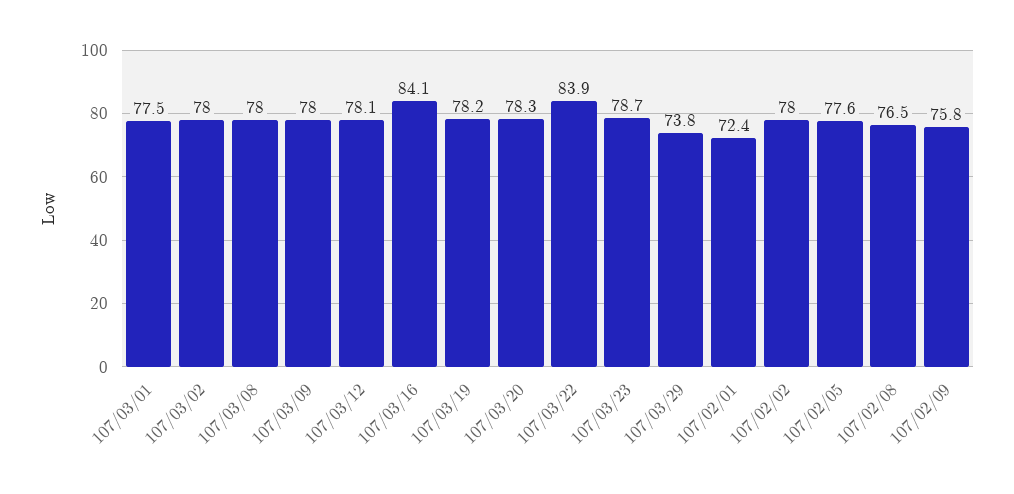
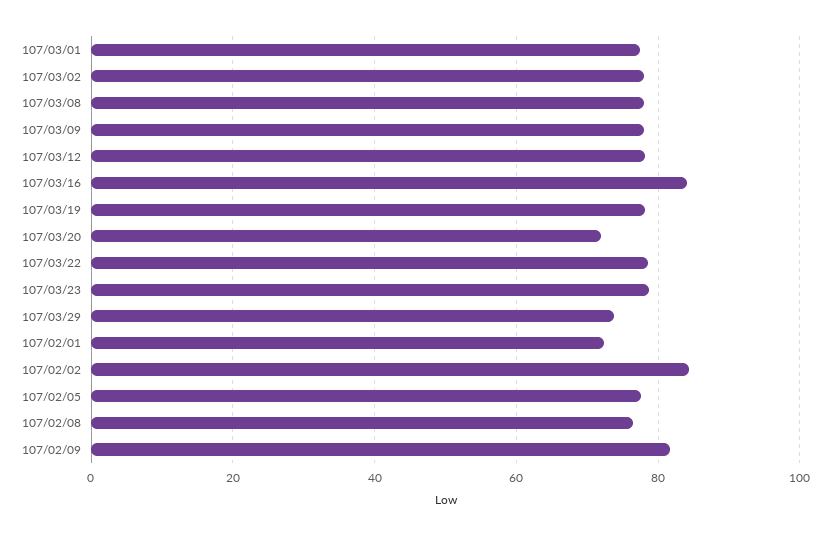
  {
    "107/03/01": 77.5,
    "107/03/02": 78,
    "107/03/08": 78,
    "107/03/09": 78,
    "107/03/12": 78.1,
    "107/03/16": 84.1,
    "107/03/19": 78.2,
-   "107/03/20": 78.3,
+   "107/03/20": 72,
-   "107/03/22": 83.9,
+   "107/03/22": 78,
    "107/03/23": 78.7,
    "107/03/29": 73.8,
    "107/02/01": 72.4,
-   "107/02/02": 78,
+   "107/02/02": 84,
    "107/02/05": 77.6,
    "107/02/08": 76.5,
-   "107/02/09": 75.8
+   "107/02/09": 82
  }

